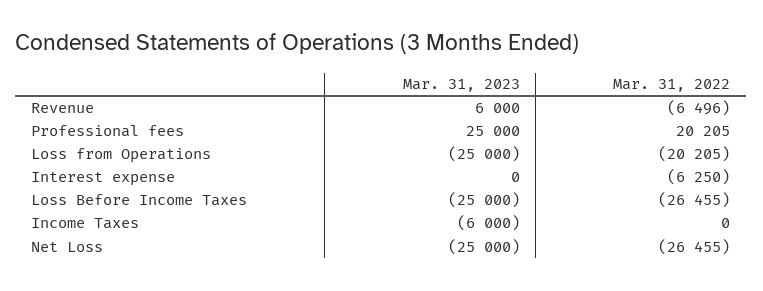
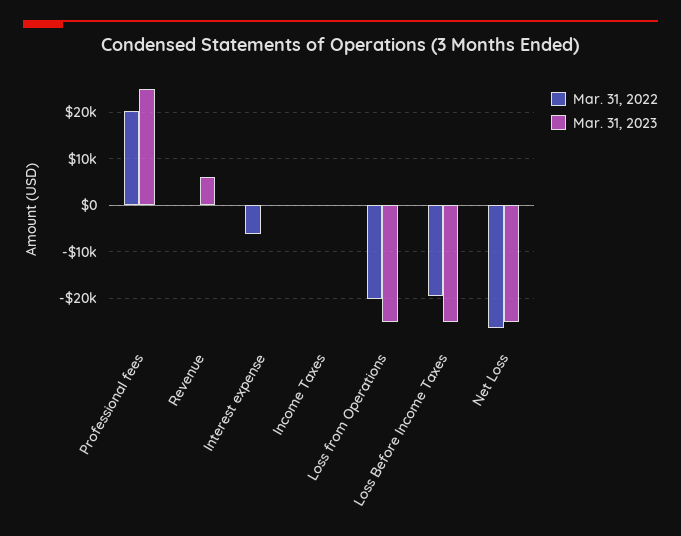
  {
    "Mar. 31, 2023": {
      "Revenue": 6000,
      "Professional fees": 25000,
      "Loss from Operations": -25000,
      "Interest expense": 0,
      "Loss Before Income Taxes": -25000,
-     "Income Taxes": -6000,
+     "Income Taxes": 0,
      "Net Loss": -25000
    },
    "Mar. 31, 2022": {
-     "Revenue": -6496,
+     "Revenue": 0,
      "Professional fees": 20205,
      "Loss from Operations": -20205,
      "Interest expense": -6250,
-     "Loss Before Income Taxes": -26455,
+     "Loss Before Income Taxes": -20000,
      "Income Taxes": 0,
      "Net Loss": -26455
    }
  }

